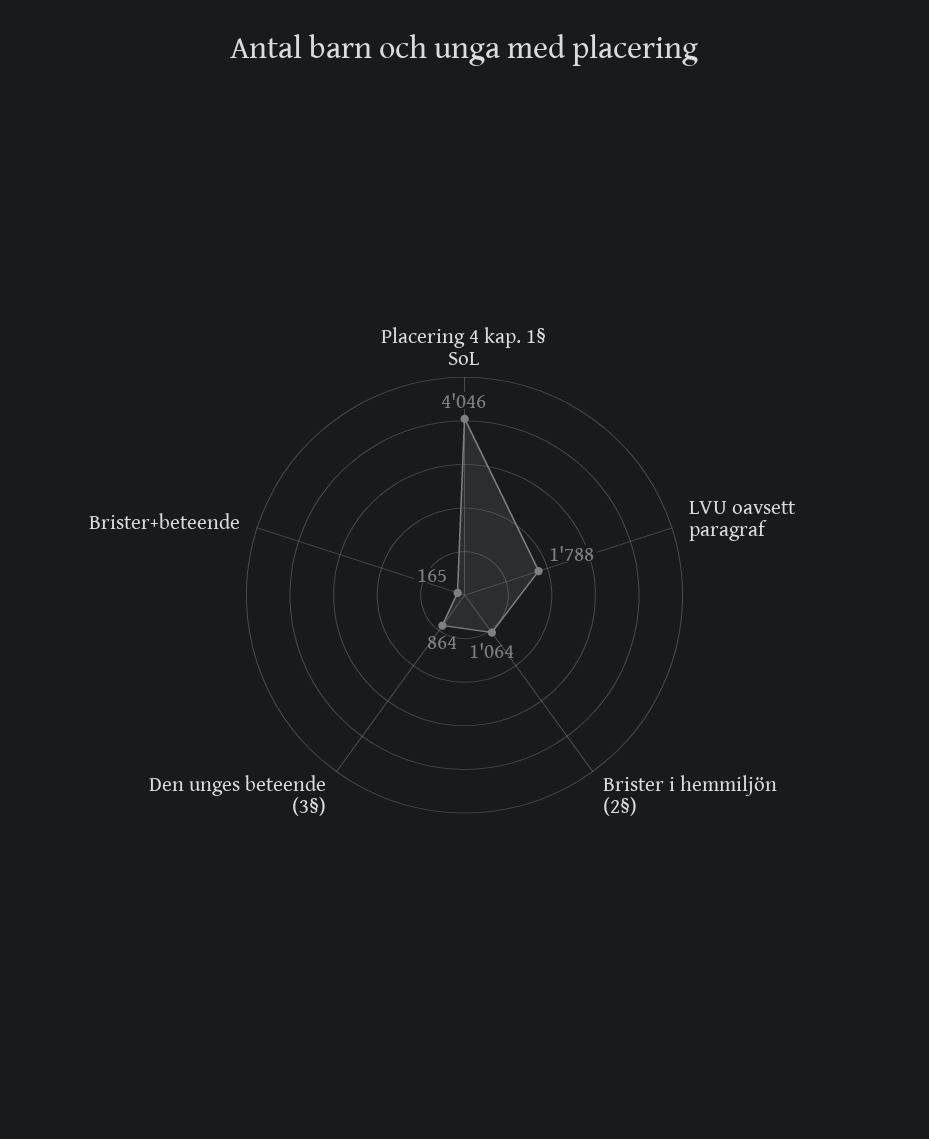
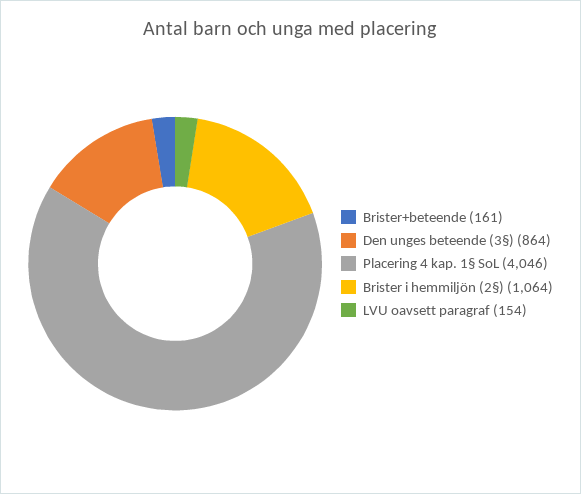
  {
    "Placering 4 kap. 1§ SoL": 4046,
-   "LVU oavsett paragraf": 1788,
+   "LVU oavsett paragraf": 154,
    "Brister i hemmiljön (2§)": 1064,
    "Den unges beteende (3§)": 864,
-   "Brister+beteende": 165
+   "Brister+beteende": 161
  }

